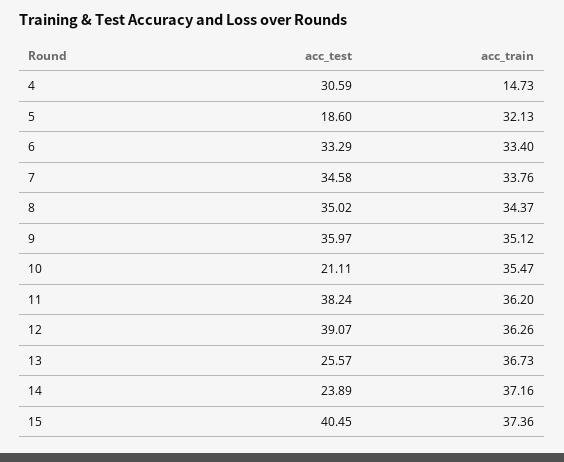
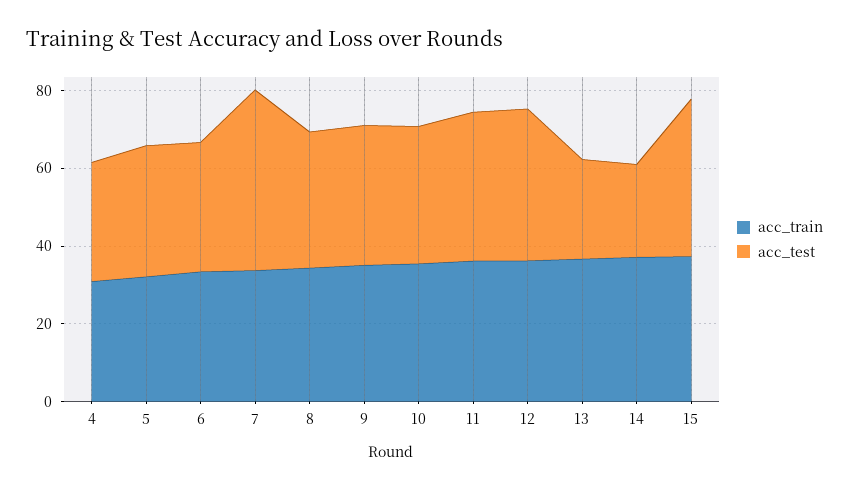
  {
    "acc_test": {
      "4": 30.59,
-     "5": 18.6,
+     "5": 35,
      "6": 33.29,
-     "7": 34.58,
+     "7": 45,
      "8": 35.02,
      "9": 35.97,
-     "10": 21.11,
+     "10": 35,
      "11": 38.24,
      "12": 39.07,
      "13": 25.57,
      "14": 23.89,
      "15": 40.45
    },
    "acc_train": {
-     "4": 14.73,
+     "4": 30,
      "5": 32.13,
      "6": 33.4,
      "7": 33.76,
      "8": 34.37,
      "9": 35.12,
      "10": 35.47,
      "11": 36.2,
      "12": 36.26,
      "13": 36.73,
      "14": 37.16,
      "15": 37.36
    }
  }

